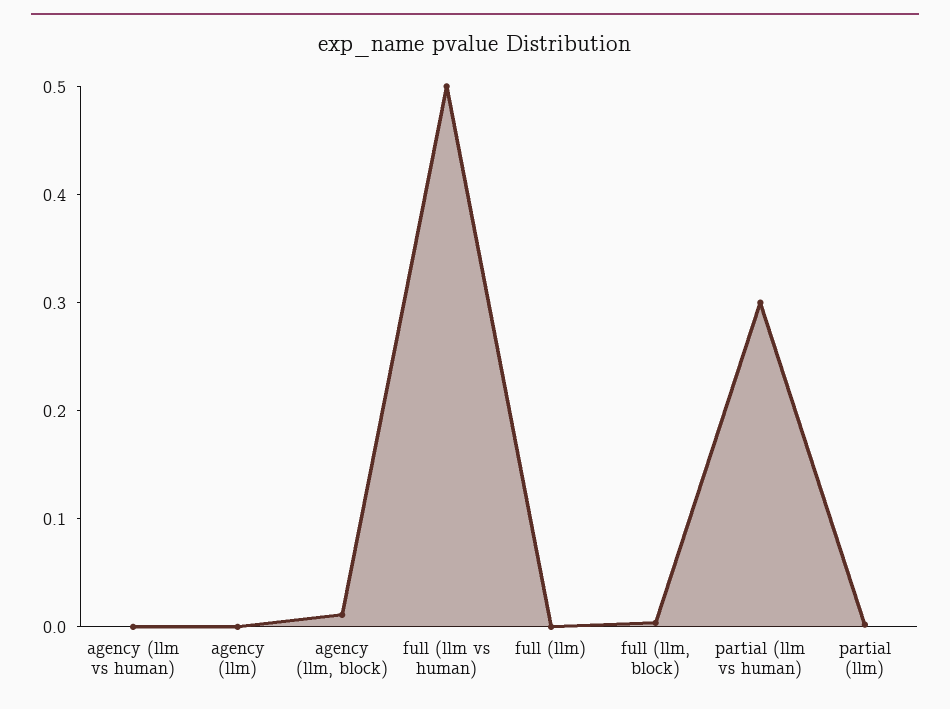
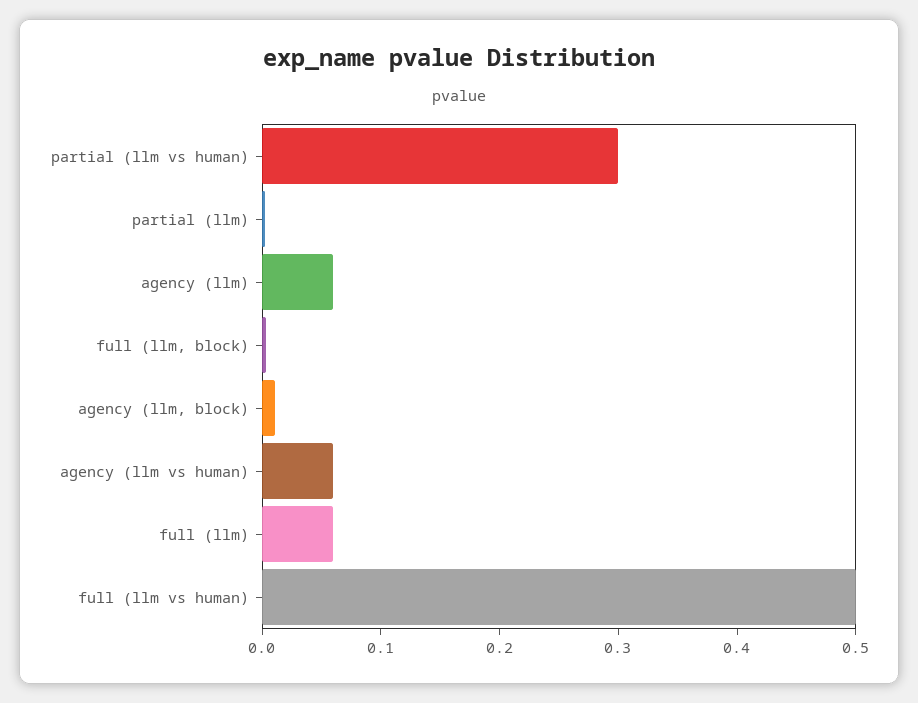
  {
-   "agency (llm vs human)": 0,
+   "agency (llm vs human)": 0.06,
-   "agency (llm)": 0,
+   "agency (llm)": 0.06,
    "agency (llm, block)": 0.02,
    "full (llm vs human)": 0.5,
-   "full (llm)": 0,
+   "full (llm)": 0.06,
    "full (llm, block)": 0,
    "partial (llm vs human)": 0.3,
    "partial (llm)": 0
  }

